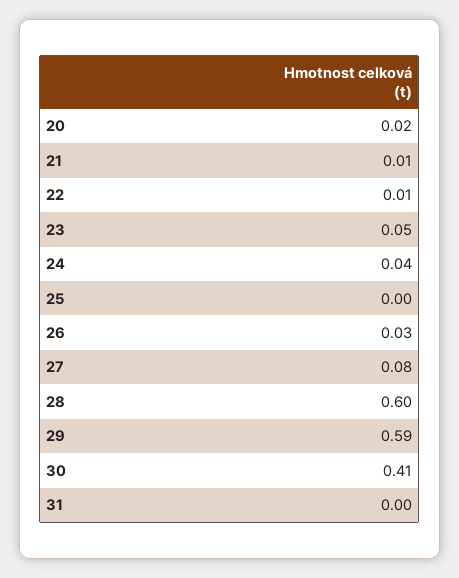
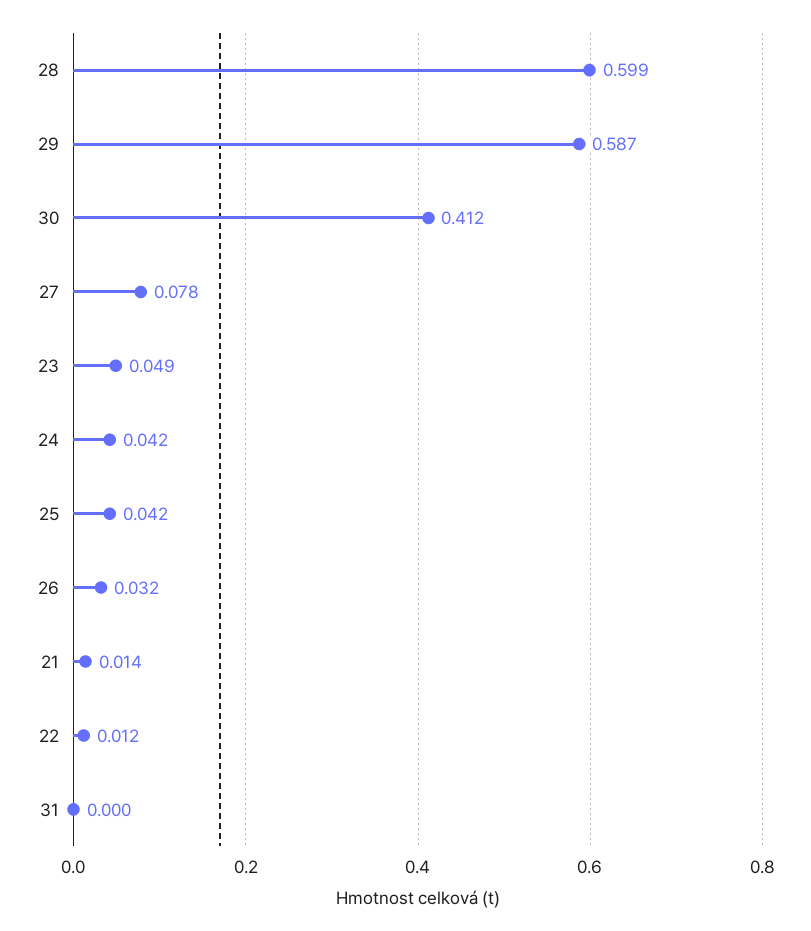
  {
-   "20": 0.02,
    "21": 0.014,
    "22": 0.012,
    "23": 0.049,
    "24": 0.042,
-   "25": 0,
+   "25": 0.042,
    "26": 0.032,
    "27": 0.078,
    "28": 0.599,
    "29": 0.587,
    "30": 0.412,
    "31": 0
  }

